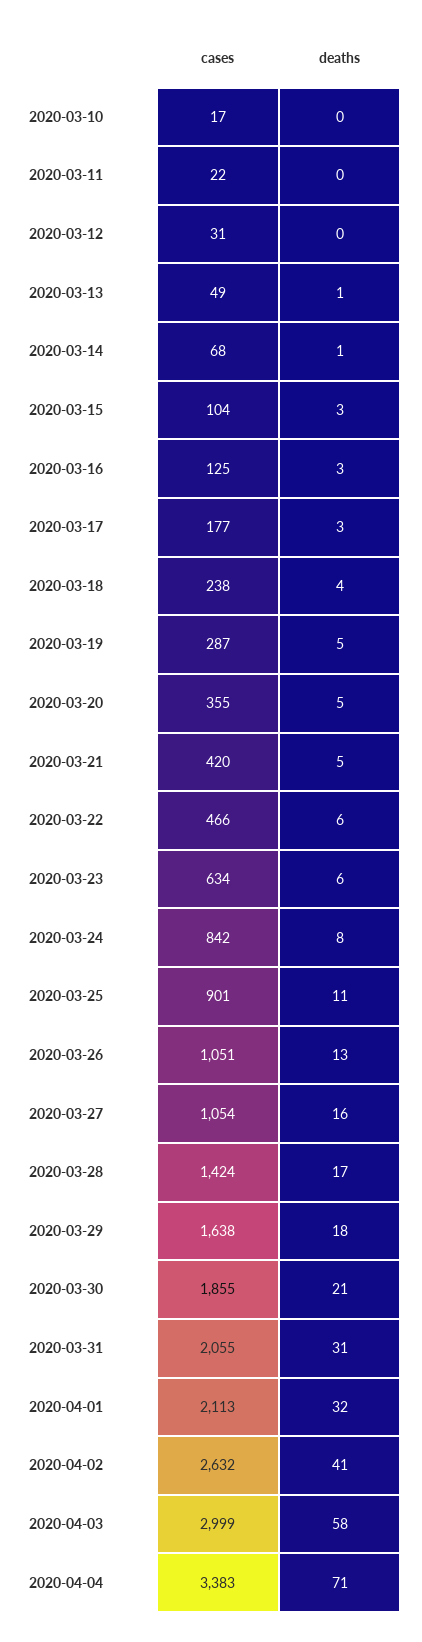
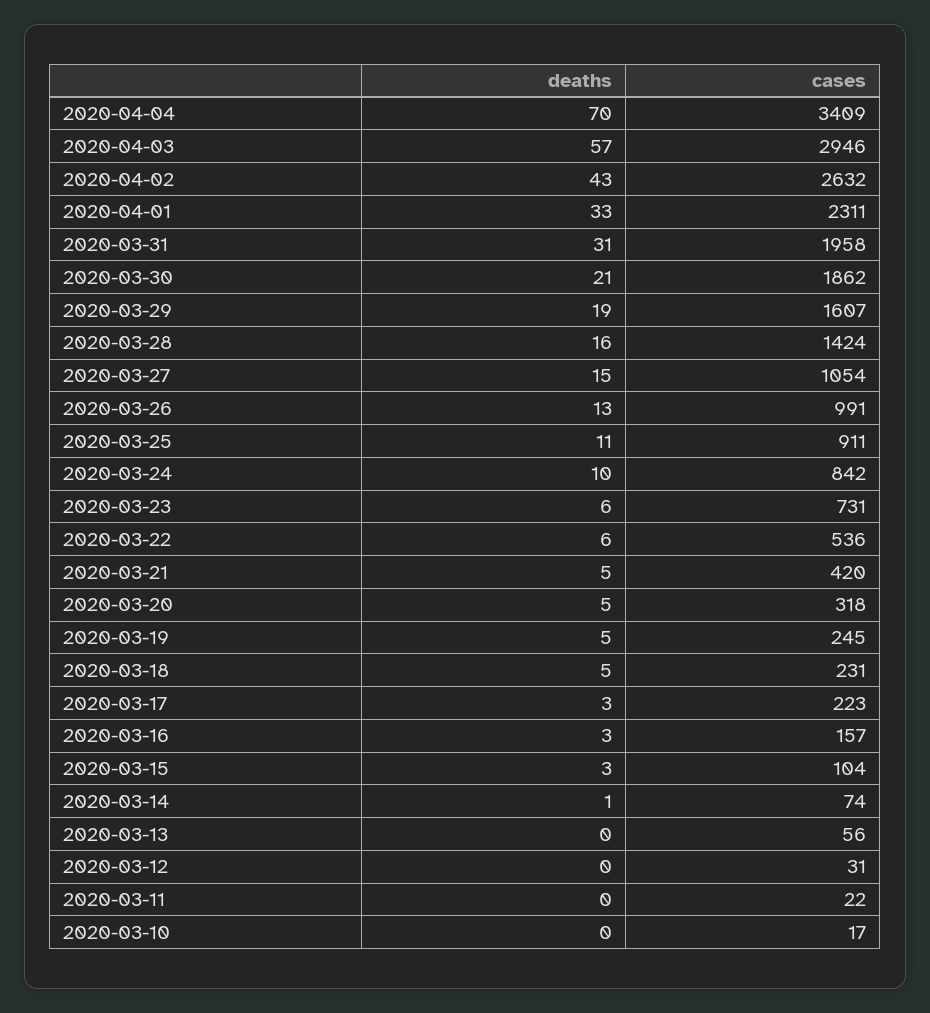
  {
    "cases": {
      "2020-03-10": 17,
      "2020-03-11": 22,
      "2020-03-12": 31,
-     "2020-03-13": 49,
+     "2020-03-13": 56,
-     "2020-03-14": 68,
+     "2020-03-14": 74,
      "2020-03-15": 104,
-     "2020-03-16": 125,
+     "2020-03-16": 157,
-     "2020-03-17": 177,
+     "2020-03-17": 223,
-     "2020-03-18": 238,
+     "2020-03-18": 231,
-     "2020-03-19": 287,
+     "2020-03-19": 245,
-     "2020-03-20": 355,
+     "2020-03-20": 318,
      "2020-03-21": 420,
-     "2020-03-22": 466,
+     "2020-03-22": 536,
-     "2020-03-23": 634,
+     "2020-03-23": 731,
      "2020-03-24": 842,
-     "2020-03-25": 901,
+     "2020-03-25": 911,
-     "2020-03-26": 1051,
+     "2020-03-26": 991,
      "2020-03-27": 1054,
      "2020-03-28": 1424,
-     "2020-03-29": 1638,
+     "2020-03-29": 1607,
-     "2020-03-30": 1855,
+     "2020-03-30": 1862,
-     "2020-03-31": 2055,
+     "2020-03-31": 1958,
-     "2020-04-01": 2113,
+     "2020-04-01": 2311,
      "2020-04-02": 2632,
-     "2020-04-03": 2999,
+     "2020-04-03": 2946,
-     "2020-04-04": 3383
+     "2020-04-04": 3409
    },
    "deaths": {
      "2020-03-10": 0,
      "2020-03-11": 0,
      "2020-03-12": 0,
-     "2020-03-13": 1,
+     "2020-03-13": 0,
      "2020-03-14": 1,
      "2020-03-15": 3,
      "2020-03-16": 3,
      "2020-03-17": 3,
-     "2020-03-18": 4,
+     "2020-03-18": 5,
      "2020-03-19": 5,
      "2020-03-20": 5,
      "2020-03-21": 5,
      "2020-03-22": 6,
      "2020-03-23": 6,
-     "2020-03-24": 8,
+     "2020-03-24": 10,
      "2020-03-25": 11,
      "2020-03-26": 13,
-     "2020-03-27": 16,
+     "2020-03-27": 15,
-     "2020-03-28": 17,
+     "2020-03-28": 16,
-     "2020-03-29": 18,
+     "2020-03-29": 19,
      "2020-03-30": 21,
      "2020-03-31": 31,
-     "2020-04-01": 32,
+     "2020-04-01": 33,
-     "2020-04-02": 41,
+     "2020-04-02": 43,
-     "2020-04-03": 58,
+     "2020-04-03": 57,
-     "2020-04-04": 71
+     "2020-04-04": 70
    }
  }

